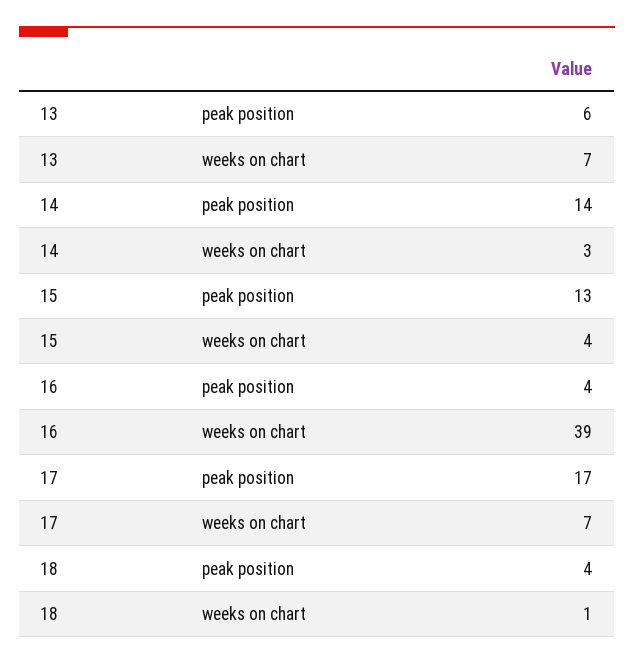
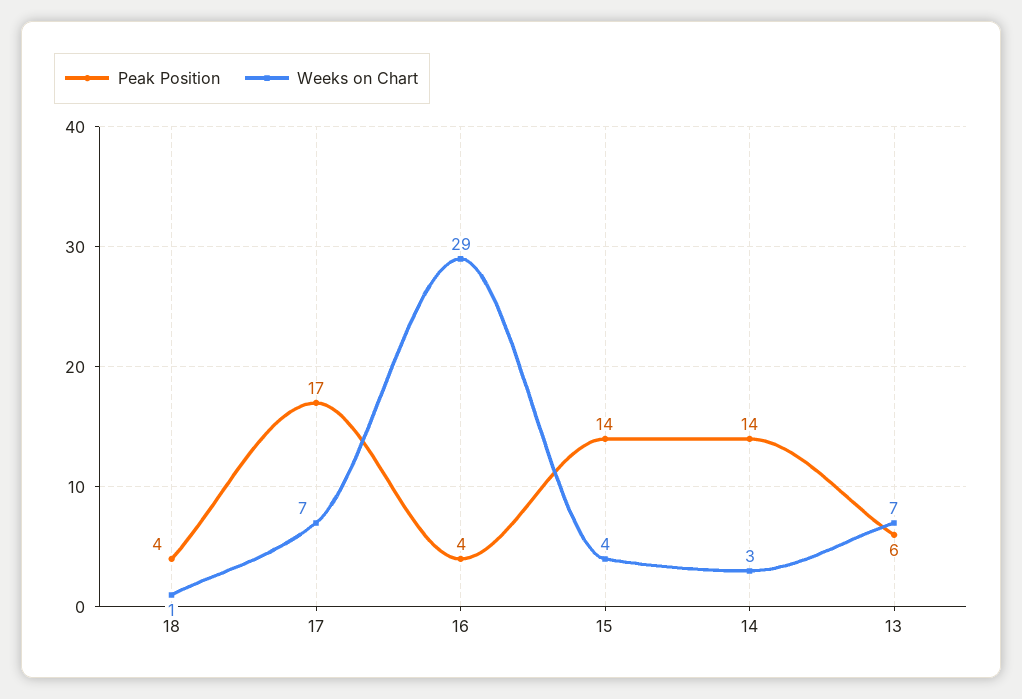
  {
    "peak position": {
      "13": 6,
      "14": 14,
-     "15": 13,
+     "15": 14,
      "16": 4,
      "17": 17,
      "18": 4
    },
    "weeks on chart": {
      "13": 7,
      "14": 3,
      "15": 4,
-     "16": 39,
+     "16": 29,
      "17": 7,
      "18": 1
    }
  }

